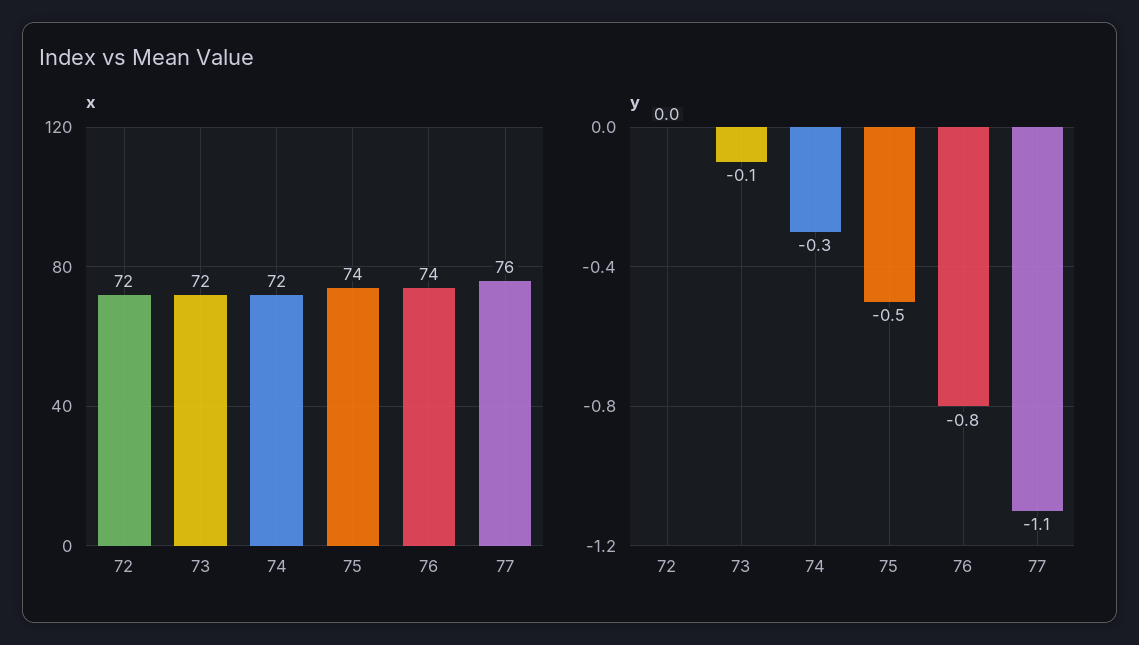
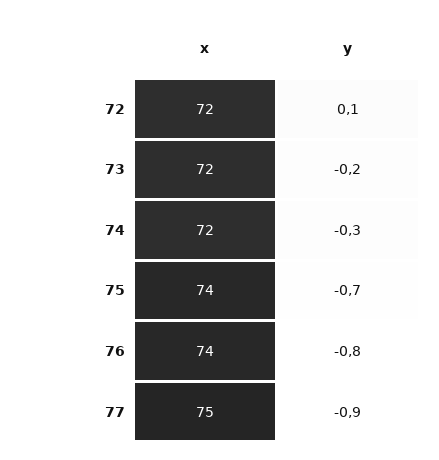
  {
    "x": {
      "72": 72,
      "73": 72,
      "74": 72,
      "75": 74,
      "76": 74,
-     "77": 76
+     "77": 75
    },
    "y": {
-     "72": 0,
+     "72": 0.1,
-     "73": -0.1,
+     "73": -0.2,
      "74": -0.3,
-     "75": -0.5,
+     "75": -0.7,
      "76": -0.8,
-     "77": -1.1
+     "77": -0.9
    }
  }

